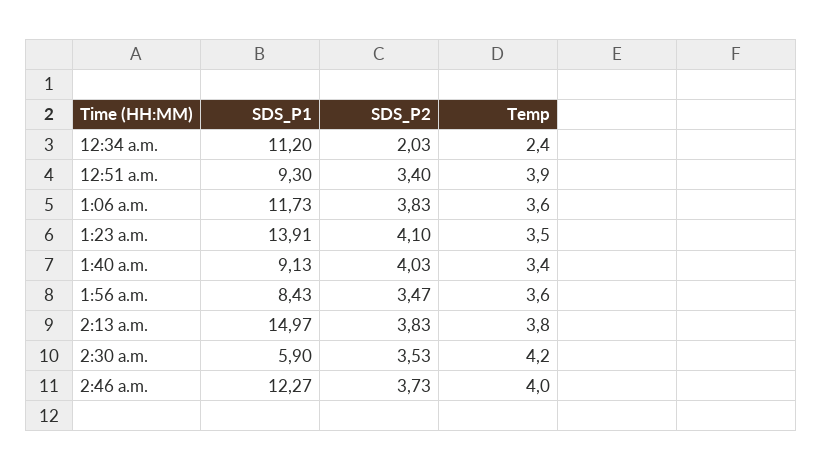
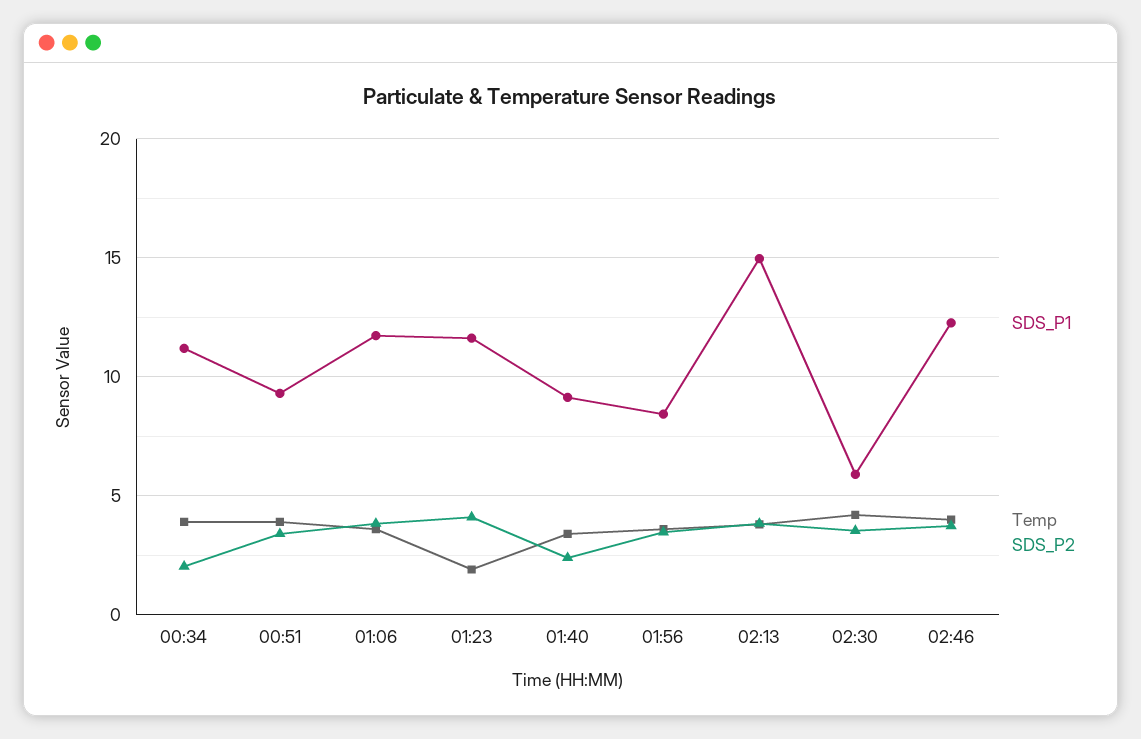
  {
    "SDS_P1": {
      "12:34 a.m.": 11.2,
      "12:51 a.m.": 9.3,
      "1:06 a.m.": 11.73,
-     "1:23 a.m.": 13.91,
+     "1:23 a.m.": 11.5,
      "1:40 a.m.": 9.13,
      "1:56 a.m.": 8.43,
      "2:13 a.m.": 14.97,
      "2:30 a.m.": 5.9,
      "2:46 a.m.": 12.27
    },
    "SDS_P2": {
      "12:34 a.m.": 2.03,
      "12:51 a.m.": 3.4,
      "1:06 a.m.": 3.83,
      "1:23 a.m.": 4.1,
-     "1:40 a.m.": 4.03,
+     "1:40 a.m.": 2.5,
      "1:56 a.m.": 3.47,
      "2:13 a.m.": 3.83,
      "2:30 a.m.": 3.53,
      "2:46 a.m.": 3.73
    },
    "Temp": {
-     "12:34 a.m.": 2.4,
+     "12:34 a.m.": 4,
      "12:51 a.m.": 3.9,
      "1:06 a.m.": 3.6,
-     "1:23 a.m.": 3.5,
+     "1:23 a.m.": 2,
      "1:40 a.m.": 3.4,
      "1:56 a.m.": 3.6,
      "2:13 a.m.": 3.8,
      "2:30 a.m.": 4.2,
      "2:46 a.m.": 4
    }
  }

